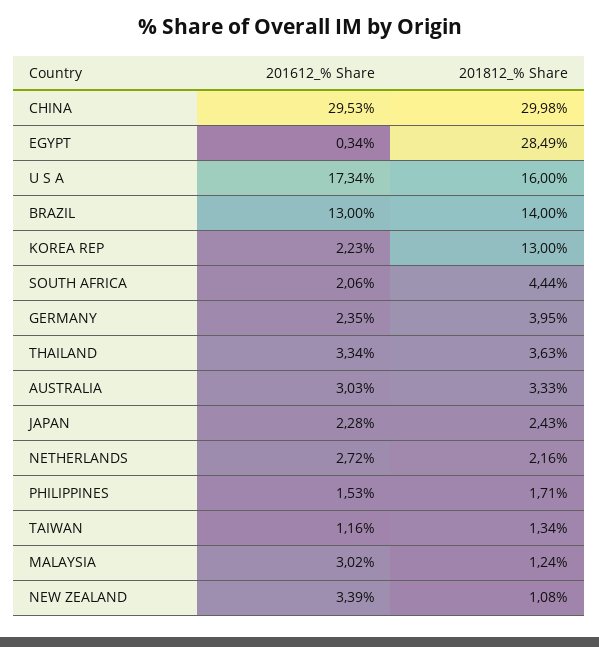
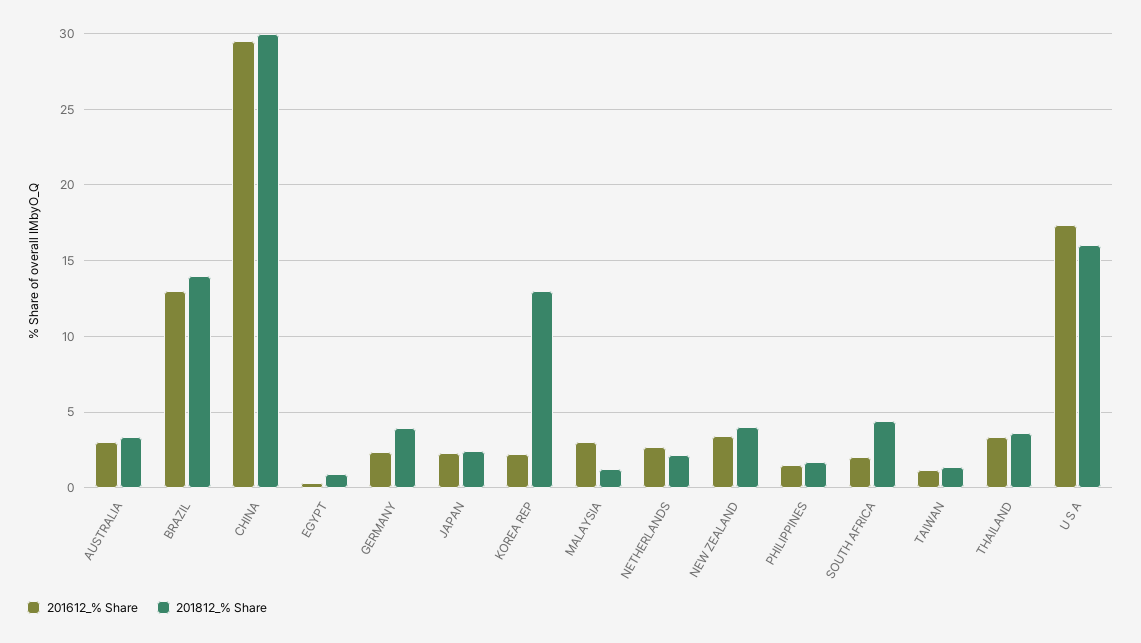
  {
    "201612_% Share": {
      "CHINA": 29.53,
      "EGYPT": 0.34,
      "U S A": 17.34,
      "BRAZIL": 13,
      "KOREA REP": 2.23,
      "SOUTH AFRICA": 2.06,
      "GERMANY": 2.35,
      "THAILAND": 3.34,
      "AUSTRALIA": 3.03,
      "JAPAN": 2.28,
      "NETHERLANDS": 2.72,
      "PHILIPPINES": 1.53,
      "TAIWAN": 1.16,
      "MALAYSIA": 3.02,
      "NEW ZEALAND": 3.39
    },
    "201812_% Share": {
      "CHINA": 29.98,
-     "EGYPT": 28.49,
+     "EGYPT": 1,
      "U S A": 16,
      "BRAZIL": 14,
      "KOREA REP": 13,
      "SOUTH AFRICA": 4.44,
      "GERMANY": 3.95,
      "THAILAND": 3.63,
      "AUSTRALIA": 3.33,
      "JAPAN": 2.43,
      "NETHERLANDS": 2.16,
      "PHILIPPINES": 1.71,
      "TAIWAN": 1.34,
      "MALAYSIA": 1.24,
-     "NEW ZEALAND": 1.08
+     "NEW ZEALAND": 4
    }
  }

